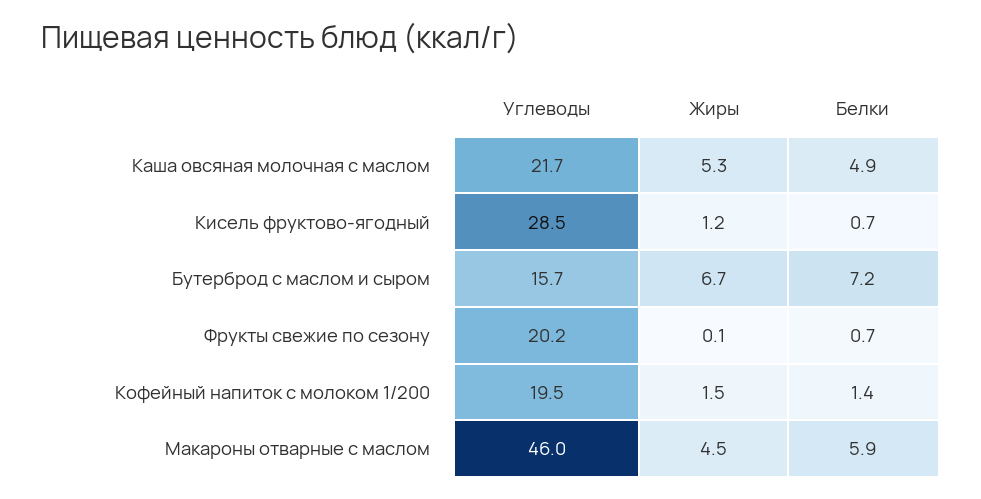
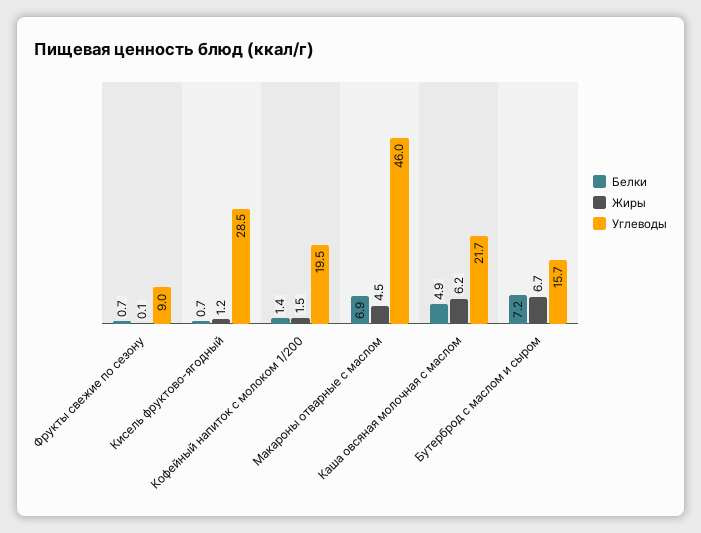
  {
    "Углеводы": {
      "Каша овсяная молочная с маслом": 21.7,
      "Кисель фруктово-ягодный": 28.5,
      "Бутерброд с маслом и сыром": 15.7,
-     "Фрукты свежие по сезону": 20.2,
+     "Фрукты свежие по сезону": 9,
      "Кофейный напиток с молоком 1/200": 19.5,
      "Макароны отварные с маслом": 46
    },
    "Жиры": {
-     "Каша овсяная молочная с маслом": 5.3,
+     "Каша овсяная молочная с маслом": 6.2,
      "Кисель фруктово-ягодный": 1.2,
      "Бутерброд с маслом и сыром": 6.7,
      "Фрукты свежие по сезону": 0.1,
      "Кофейный напиток с молоком 1/200": 1.5,
      "Макароны отварные с маслом": 4.5
    },
    "Белки": {
      "Каша овсяная молочная с маслом": 4.9,
      "Кисель фруктово-ягодный": 0.7,
      "Бутерброд с маслом и сыром": 7.2,
      "Фрукты свежие по сезону": 0.7,
      "Кофейный напиток с молоком 1/200": 1.4,
-     "Макароны отварные с маслом": 5.9
+     "Макароны отварные с маслом": 6.9
    }
  }

